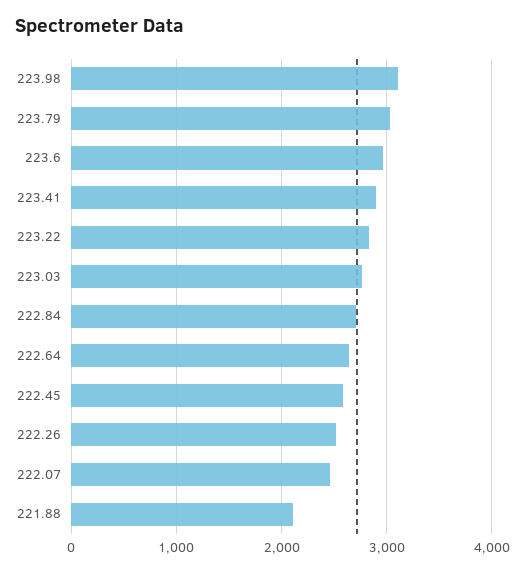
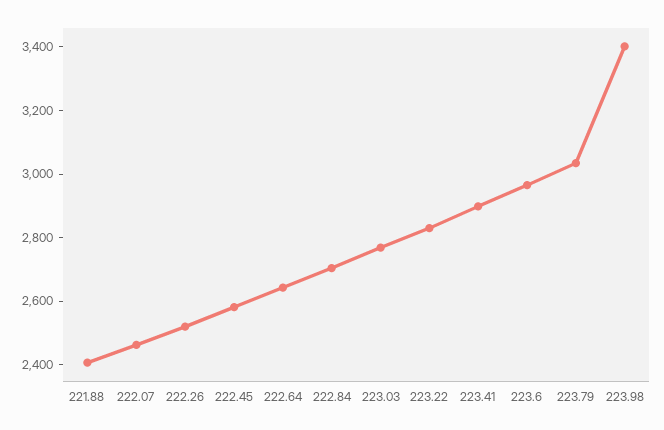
  {
-   "223.98": 3100,
+   "223.98": 3400,
    "223.79": 3050,
    "223.6": 2950,
    "223.41": 2900,
    "223.22": 2850,
    "223.03": 2750,
    "222.84": 2700,
    "222.64": 2650,
    "222.45": 2600,
    "222.26": 2500,
    "222.07": 2450,
-   "221.88": 2100
+   "221.88": 2400
  }

